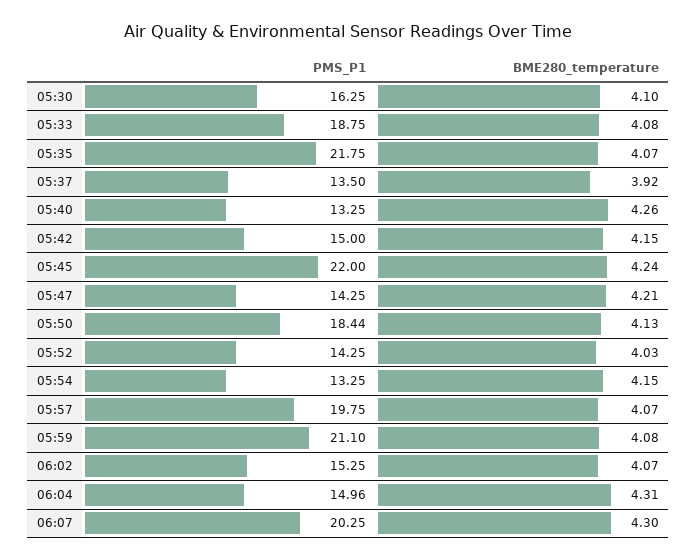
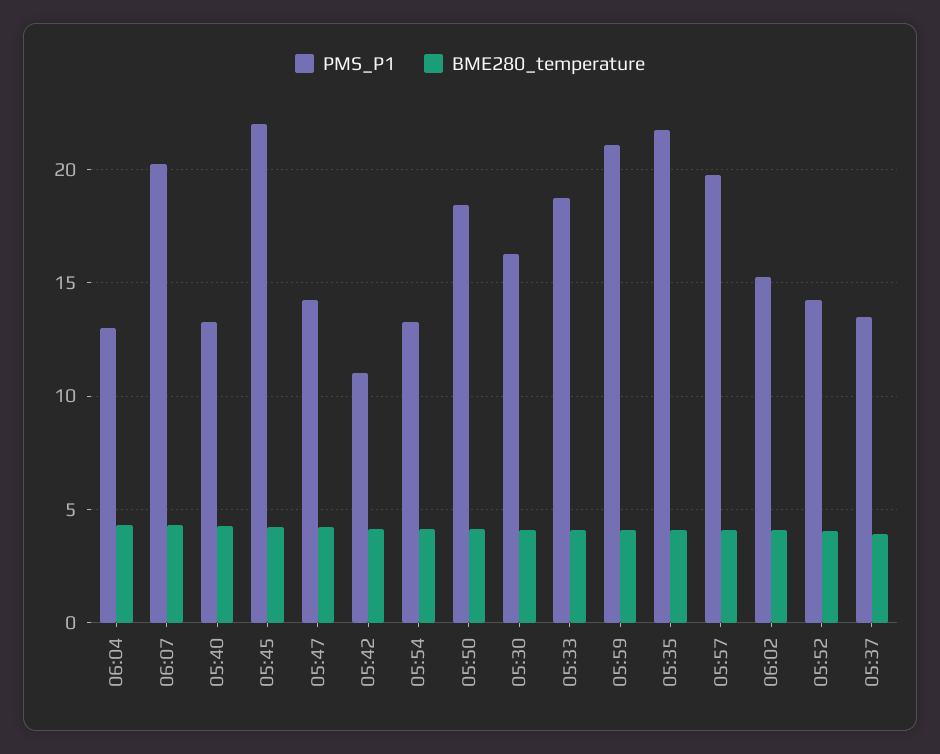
  {
    "PMS_P1": {
      "05:30": 16.25,
      "05:33": 18.75,
      "05:35": 21.75,
      "05:37": 13.5,
      "05:40": 13.25,
-     "05:42": 15,
+     "05:42": 11,
      "05:45": 22,
      "05:47": 14.25,
      "05:50": 18.44,
      "05:52": 14.25,
      "05:54": 13.25,
      "05:57": 19.75,
      "05:59": 21.1,
      "06:02": 15.25,
-     "06:04": 14.96,
+     "06:04": 13,
      "06:07": 20.25
    },
    "BME280_temperature": {
      "05:30": 4.1,
      "05:33": 4.08,
      "05:35": 4.07,
      "05:37": 3.92,
      "05:40": 4.26,
      "05:42": 4.15,
      "05:45": 4.24,
      "05:47": 4.21,
      "05:50": 4.13,
      "05:52": 4.03,
      "05:54": 4.15,
      "05:57": 4.07,
      "05:59": 4.08,
      "06:02": 4.07,
      "06:04": 4.31,
      "06:07": 4.3
    }
  }

